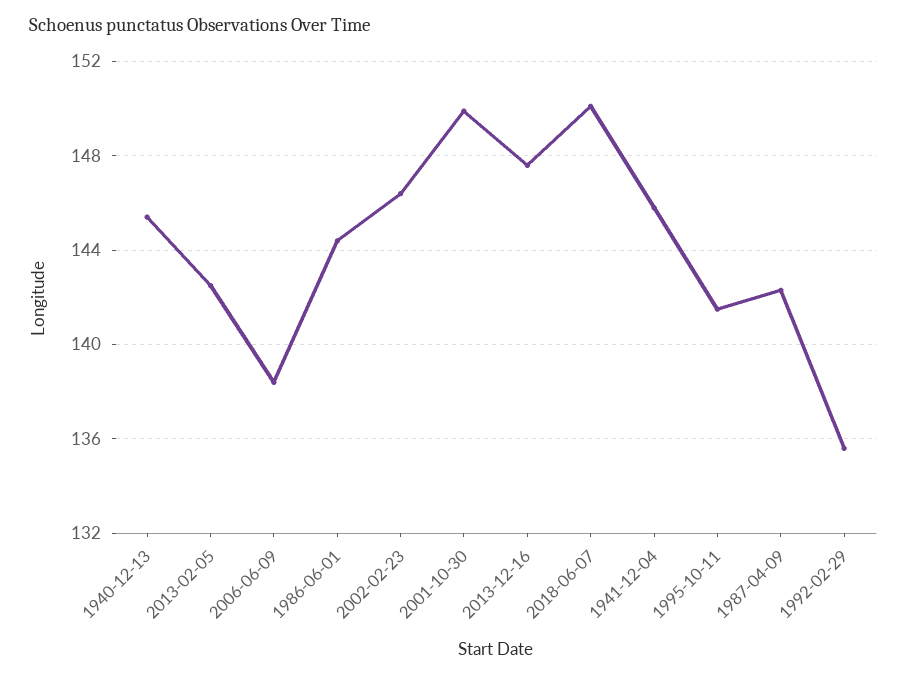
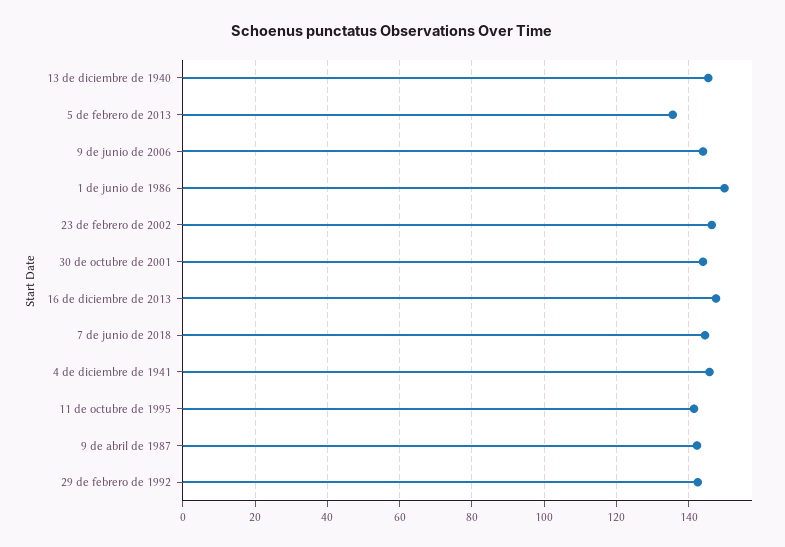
  {
    "1940-12-13": 145.5,
-   "2013-02-05": 142.5,
+   "2013-02-05": 136,
-   "2006-06-09": 138.5,
+   "2006-06-09": 144,
-   "1986-06-01": 144.5,
+   "1986-06-01": 150,
    "2002-02-23": 146.5,
-   "2001-10-30": 150,
+   "2001-10-30": 144,
    "2013-12-16": 147.5,
-   "2018-06-07": 150,
+   "2018-06-07": 144,
    "1941-12-04": 146,
    "1995-10-11": 141.5,
    "1987-04-09": 142.5,
-   "1992-02-29": 135.5
+   "1992-02-29": 142
  }

